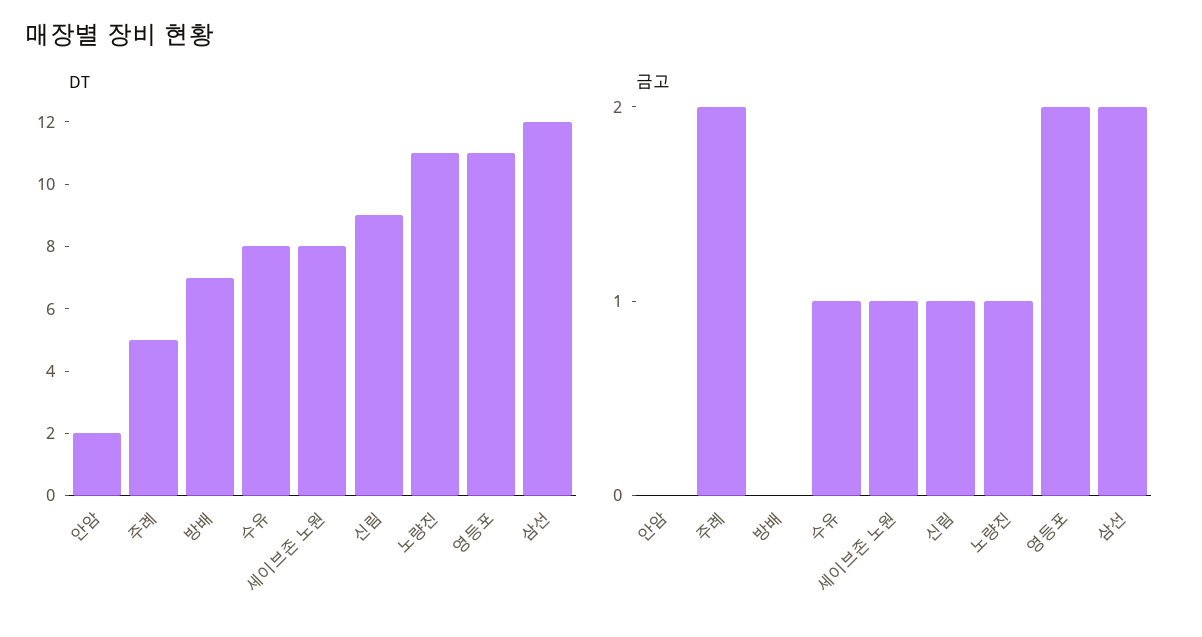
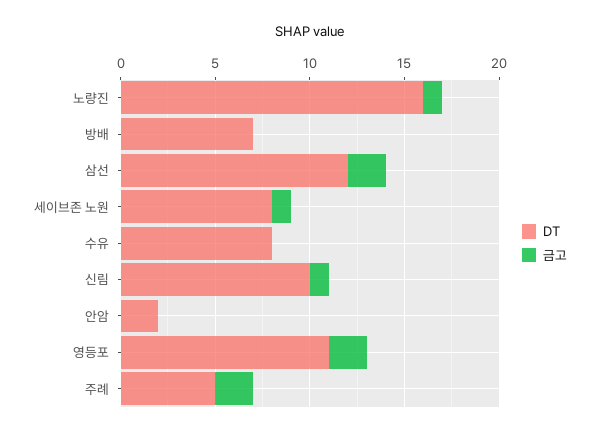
  {
    "DT": {
      "안암": 2,
      "주례": 5,
      "방배": 7,
      "수유": 8,
      "세이브존 노원": 8,
-     "신림": 9,
+     "신림": 10,
-     "노량진": 11,
+     "노량진": 16,
      "영등포": 11,
      "삼선": 12
    },
    "금고": {
      "안암": 0,
      "주례": 2,
      "방배": 0,
-     "수유": 1,
+     "수유": 0,
      "세이브존 노원": 1,
      "신림": 1,
      "노량진": 1,
      "영등포": 2,
      "삼선": 2
    }
  }

